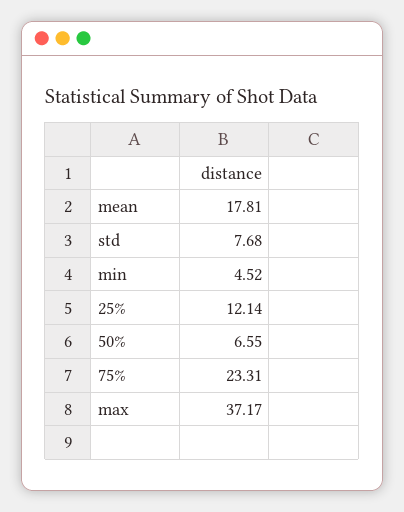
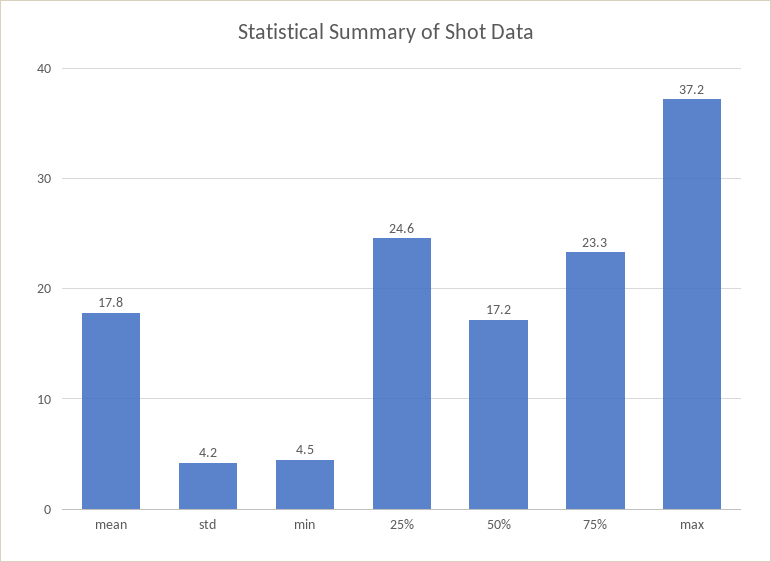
  {
    "mean": 17.81,
-   "std": 7.68,
+   "std": 4.2,
    "min": 4.52,
-   "25%": 12.14,
+   "25%": 24.6,
-   "50%": 6.55,
+   "50%": 17.2,
    "75%": 23.31,
    "max": 37.17
  }

